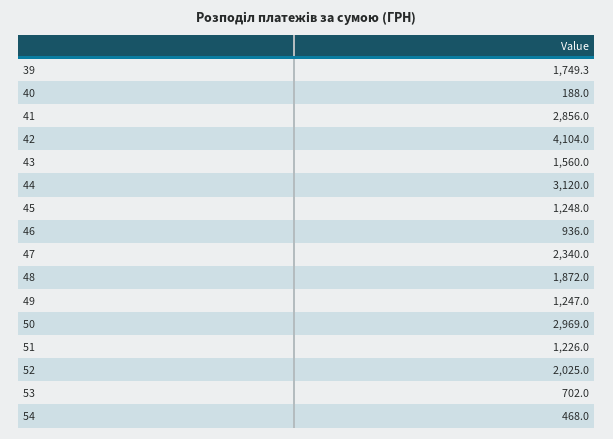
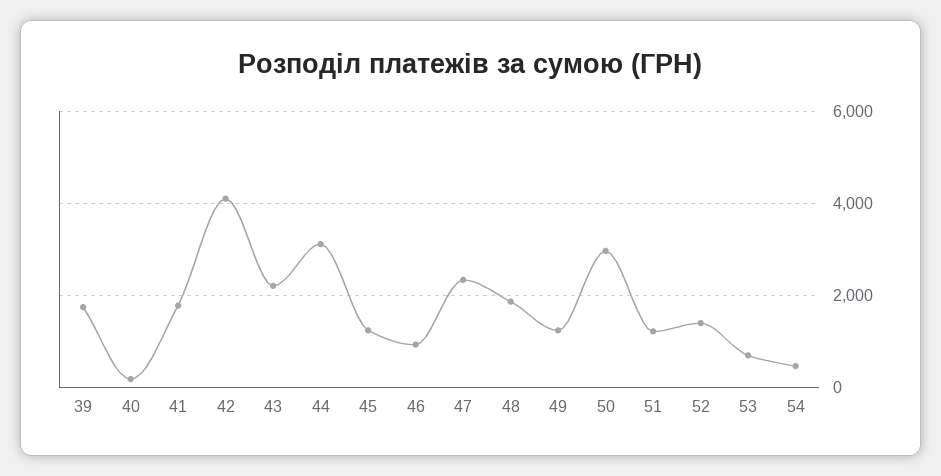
  {
    "39": 1749.3,
    "40": 188,
-   "41": 2856,
+   "41": 1800,
    "42": 4104,
-   "43": 1560,
+   "43": 2200,
    "44": 3120,
    "45": 1248,
    "46": 936,
    "47": 2340,
    "48": 1872,
    "49": 1247,
    "50": 2969,
    "51": 1226,
-   "52": 2025,
+   "52": 1400,
    "53": 702,
    "54": 468
  }

